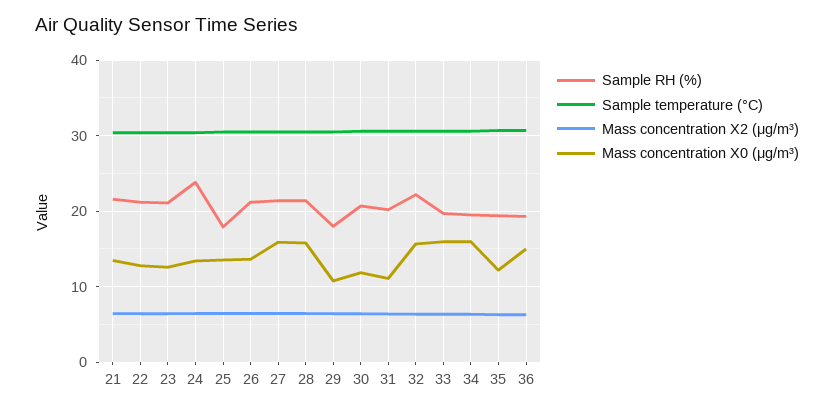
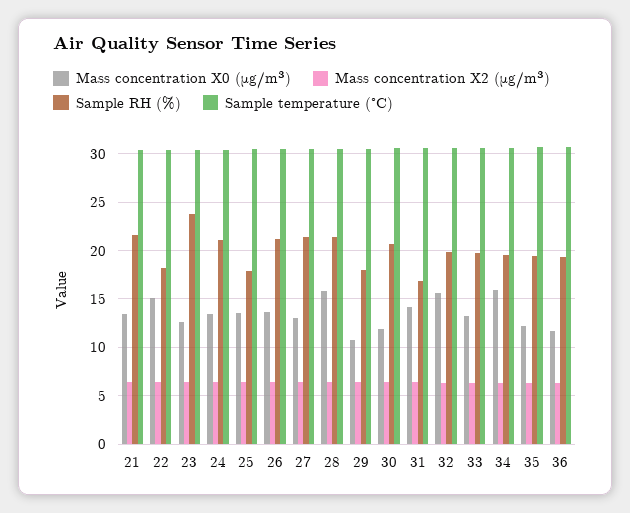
  {
    "Sample RH (%)": {
      "21": 22,
-     "22": 21,
+     "22": 18,
-     "23": 21,
+     "23": 24,
-     "24": 24,
+     "24": 21,
      "25": 18,
      "26": 21,
      "27": 21,
      "28": 21,
      "29": 18,
      "30": 21,
-     "31": 20,
+     "31": 17,
-     "32": 22,
+     "32": 20,
      "33": 20,
      "34": 20,
      "35": 19,
      "36": 19
    },
    "Sample temperature (°C)": {
      "21": 30,
      "22": 30,
      "23": 30,
      "24": 30,
      "25": 31,
      "26": 31,
      "27": 31,
      "28": 31,
      "29": 31,
      "30": 31,
      "31": 31,
      "32": 31,
      "33": 31,
      "34": 31,
      "35": 31,
      "36": 31
    },
    "Mass concentration X2 (μg/m³)": {
      "21": 6,
      "22": 6,
      "23": 6,
      "24": 6,
      "25": 6,
      "26": 6,
      "27": 6,
      "28": 6,
      "29": 6,
      "30": 6,
      "31": 6,
      "32": 6,
      "33": 6,
      "34": 6,
      "35": 6,
      "36": 6
    },
    "Mass concentration X0 (μg/m³)": {
      "21": 13,
-     "22": 13,
+     "22": 15,
      "23": 13,
      "24": 13,
      "25": 14,
      "26": 14,
-     "27": 16,
+     "27": 13,
      "28": 16,
      "29": 11,
      "30": 12,
-     "31": 11,
+     "31": 14,
      "32": 16,
-     "33": 16,
+     "33": 13,
      "34": 16,
      "35": 12,
-     "36": 15
+     "36": 12
    }
  }

